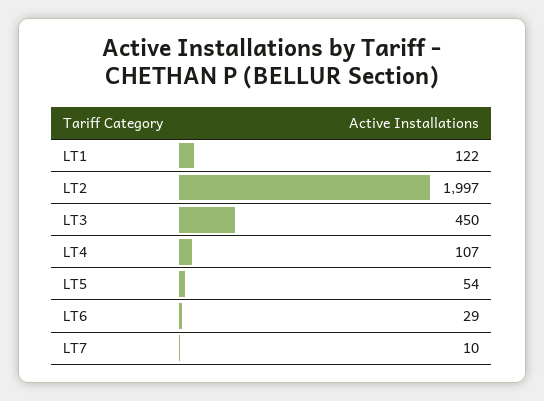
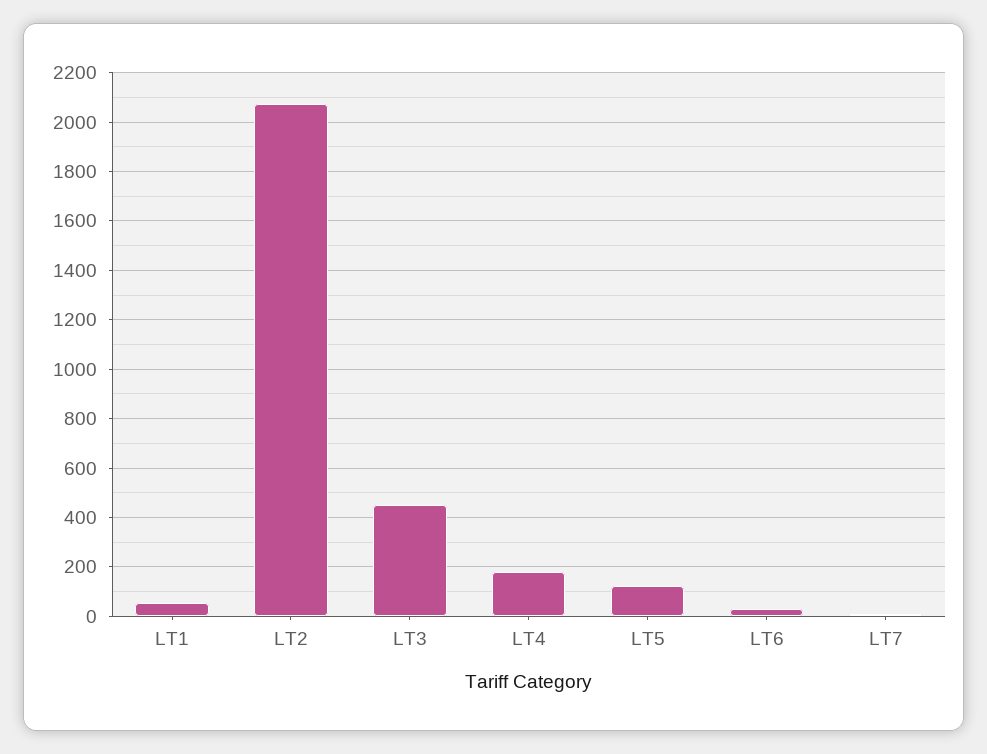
  {
-   "LT1": 122,
+   "LT1": 50,
-   "LT2": 1997,
+   "LT2": 2075,
    "LT3": 450,
-   "LT4": 107,
+   "LT4": 175,
-   "LT5": 54,
+   "LT5": 125,
    "LT6": 29,
    "LT7": 10
  }

